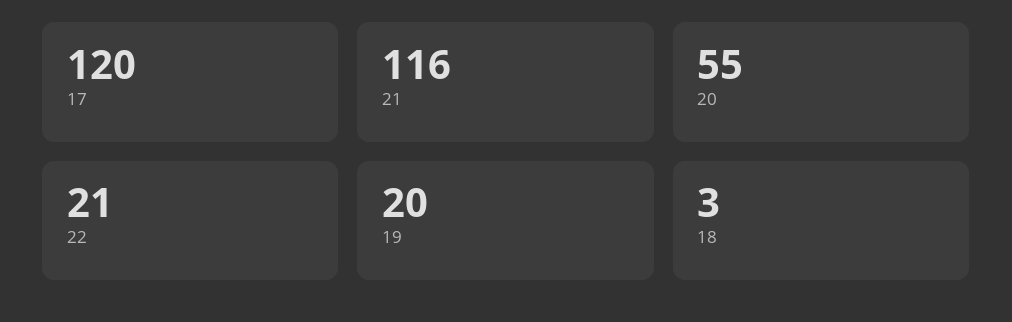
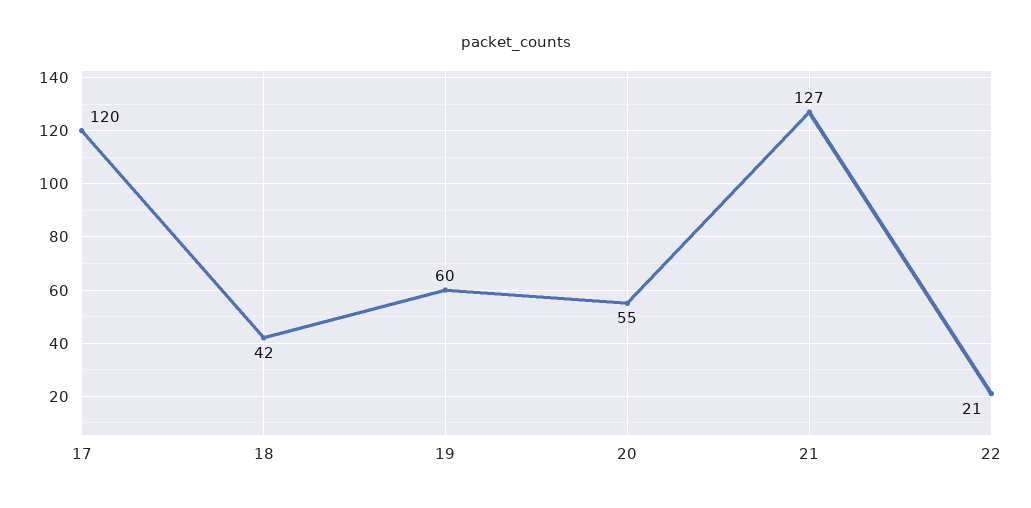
  {
    "17": 120,
-   "21": 116,
+   "21": 127,
    "20": 55,
    "22": 21,
-   "19": 20,
+   "19": 60,
-   "18": 3
+   "18": 42
  }

